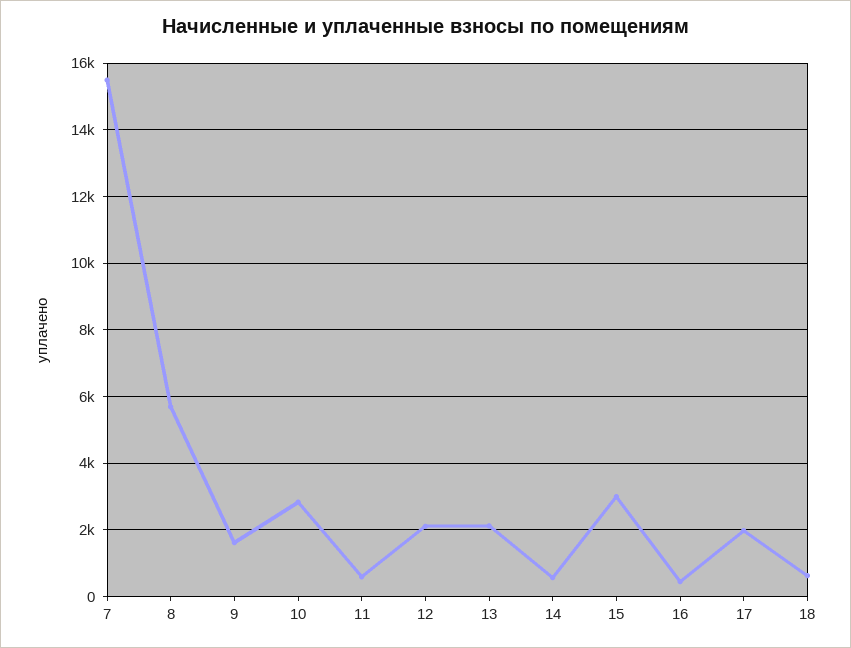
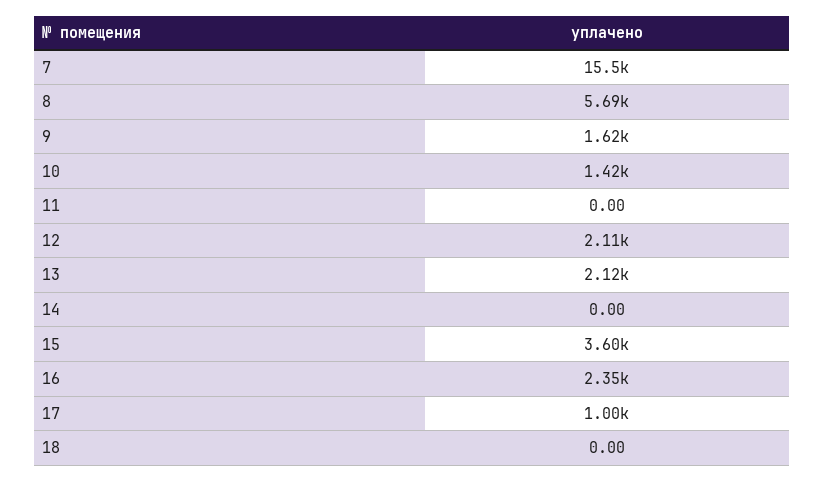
  {
    "7": 15500,
    "8": 5690,
    "9": 1620,
-   "10": 2800,
+   "10": 1420,
-   "11": 600,
+   "11": 0,
    "12": 2110,
    "13": 2120,
-   "14": 600,
+   "14": 0,
-   "15": 3000,
+   "15": 3600,
-   "16": 400,
+   "16": 2350,
-   "17": 2000,
+   "17": 1000,
-   "18": 600
+   "18": 0
  }

